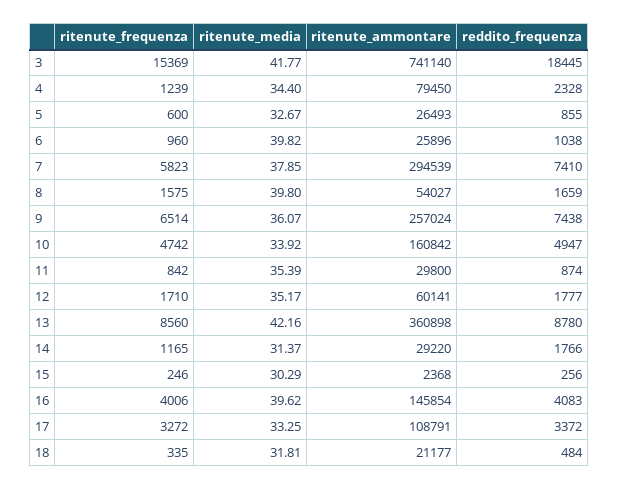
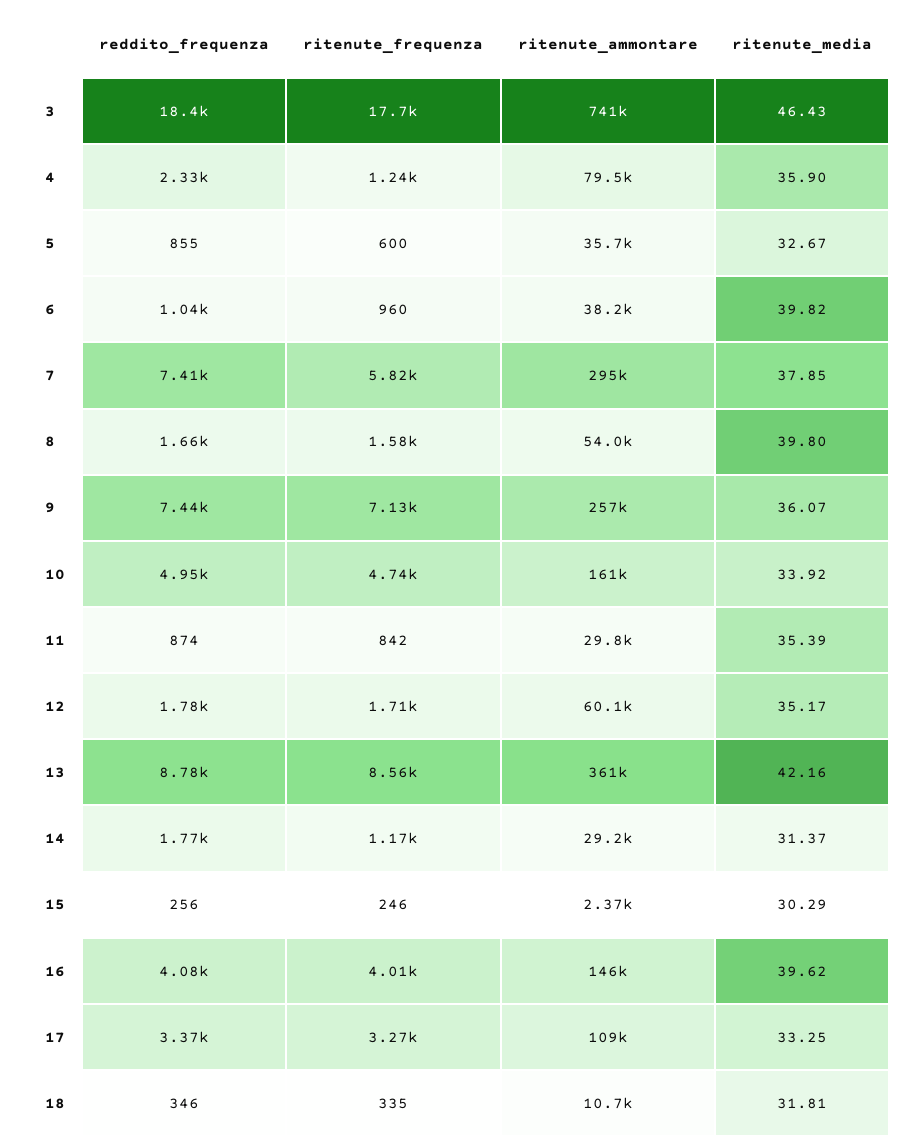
  {
    "ritenute_frequenza": {
-     "3": 15369,
+     "3": 17700,
      "4": 1239,
      "5": 600,
      "6": 960,
      "7": 5823,
      "8": 1575,
-     "9": 6514,
+     "9": 7130,
      "10": 4742,
      "11": 842,
      "12": 1710,
      "13": 8560,
      "14": 1165,
      "15": 246,
      "16": 4006,
      "17": 3272,
      "18": 335
    },
    "ritenute_media": {
-     "3": 41.77,
+     "3": 46.43,
-     "4": 34.4,
+     "4": 35.9,
      "5": 32.67,
      "6": 39.82,
      "7": 37.85,
      "8": 39.8,
      "9": 36.07,
      "10": 33.92,
      "11": 35.39,
      "12": 35.17,
      "13": 42.16,
      "14": 31.37,
      "15": 30.29,
      "16": 39.62,
      "17": 33.25,
      "18": 31.81
    },
    "ritenute_ammontare": {
      "3": 741140,
      "4": 79450,
-     "5": 26493,
+     "5": 35700,
-     "6": 25896,
+     "6": 38200,
      "7": 294539,
      "8": 54027,
      "9": 257024,
      "10": 160842,
      "11": 29800,
      "12": 60141,
      "13": 360898,
      "14": 29220,
      "15": 2368,
      "16": 145854,
      "17": 108791,
-     "18": 21177
+     "18": 10700
    },
    "reddito_frequenza": {
      "3": 18445,
      "4": 2328,
      "5": 855,
      "6": 1038,
      "7": 7410,
      "8": 1659,
      "9": 7438,
      "10": 4947,
      "11": 874,
      "12": 1777,
      "13": 8780,
      "14": 1766,
      "15": 256,
      "16": 4083,
      "17": 3372,
-     "18": 484
+     "18": 346
    }
  }

